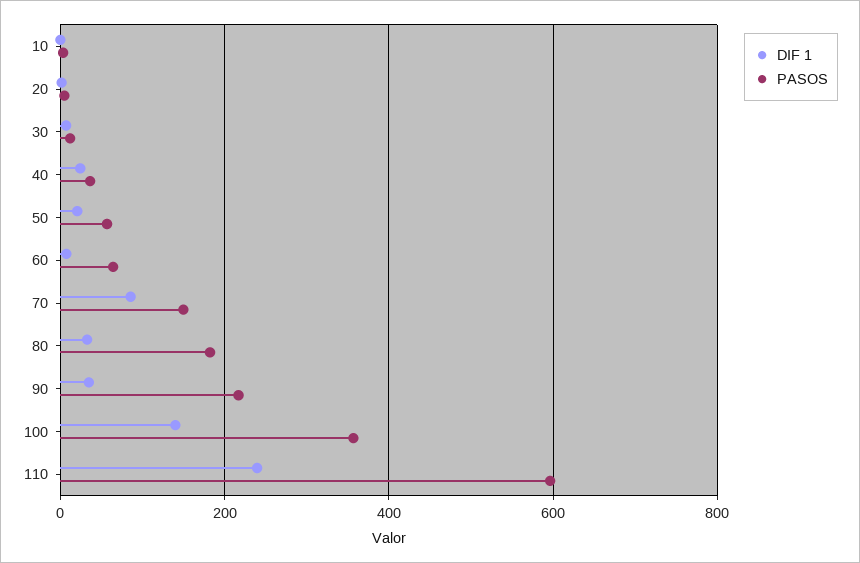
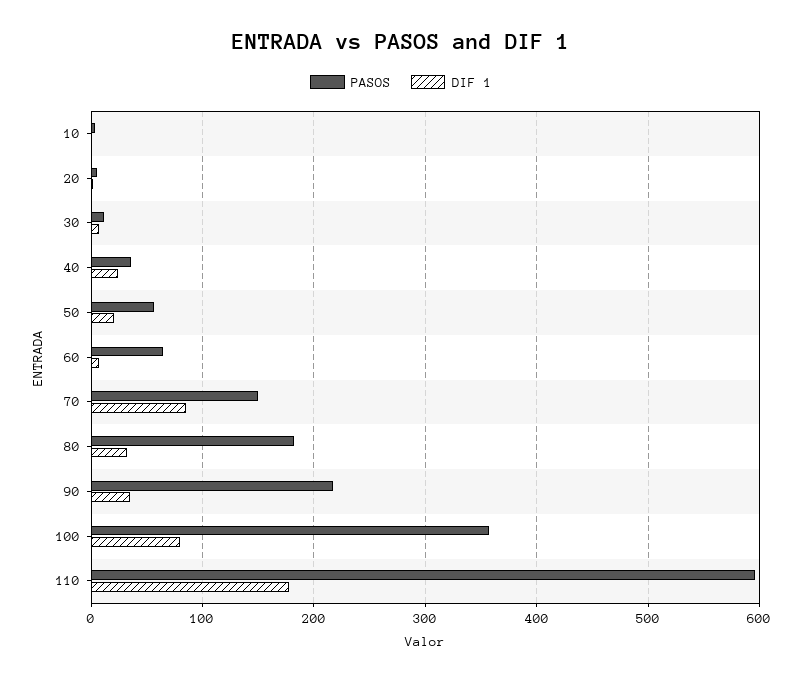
  {
    "DIF 1": {
      "10": 0,
      "20": 0,
      "30": 10,
      "40": 20,
      "50": 20,
      "60": 10,
      "70": 90,
      "80": 30,
      "90": 30,
-     "100": 140,
+     "100": 80,
-     "110": 240
+     "110": 180
    },
    "PASOS": {
      "10": 0,
      "20": 10,
      "30": 10,
      "40": 40,
      "50": 60,
      "60": 60,
      "70": 150,
      "80": 180,
      "90": 220,
      "100": 360,
      "110": 600
    }
  }

